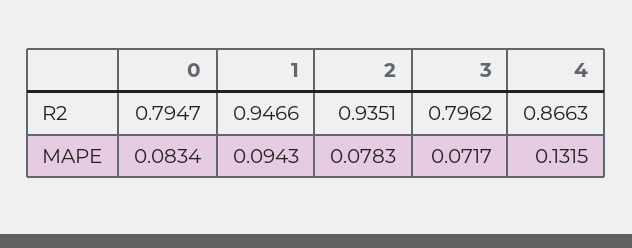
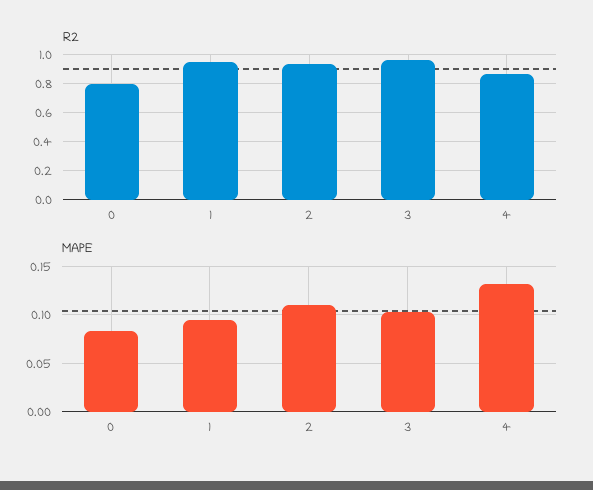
  {
    "R2": {
      "0": 0.7947,
      "1": 0.9466,
      "2": 0.9351,
-     "3": 0.7962,
+     "3": 0.95,
      "4": 0.8663
    },
    "MAPE": {
      "0": 0.0834,
      "1": 0.0943,
-     "2": 0.0783,
+     "2": 0.11,
-     "3": 0.0717,
+     "3": 0.1,
      "4": 0.1315
    }
  }

